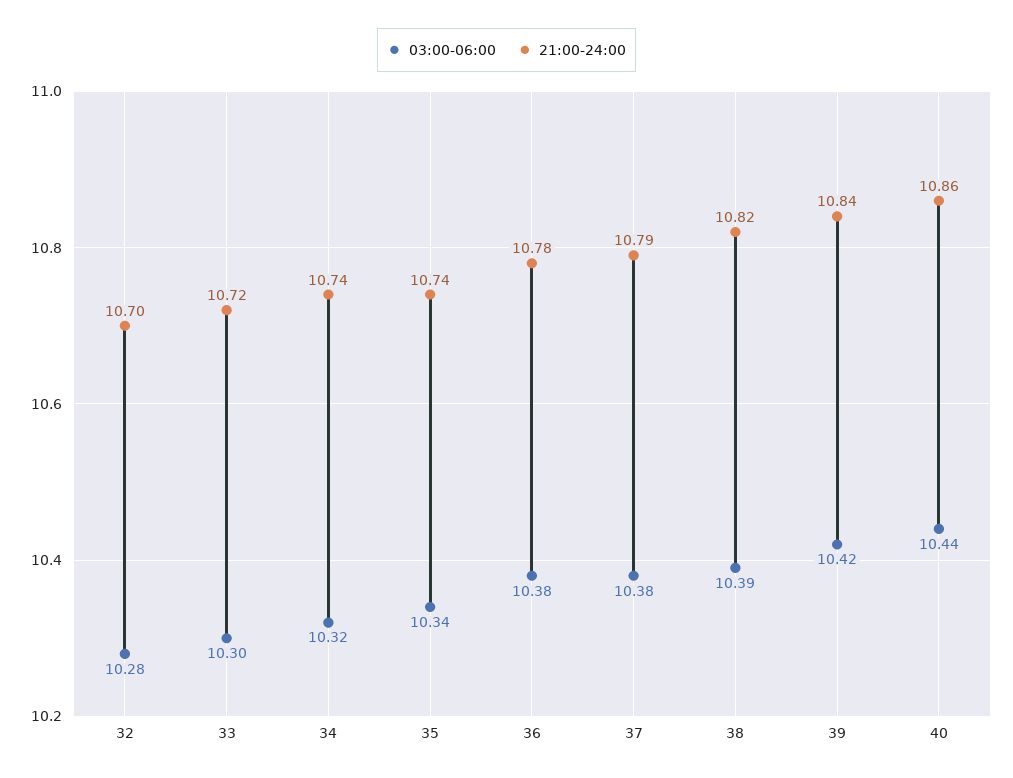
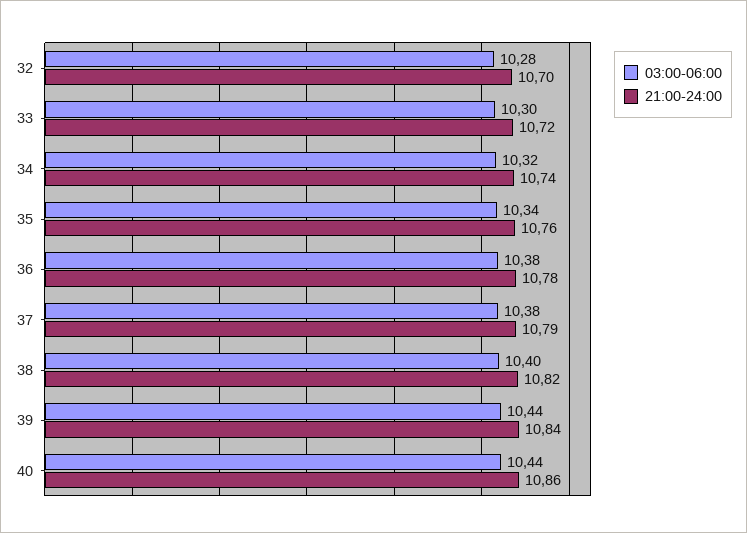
  {
    "03:00-06:00": {
      "32": 10.28,
      "33": 10.3,
      "34": 10.32,
      "35": 10.34,
      "36": 10.38,
      "37": 10.38,
-     "38": 10.39,
+     "38": 10.4,
-     "39": 10.42,
+     "39": 10.44,
      "40": 10.44
    },
    "21:00-24:00": {
      "32": 10.7,
      "33": 10.72,
      "34": 10.74,
-     "35": 10.74,
+     "35": 10.76,
      "36": 10.78,
      "37": 10.79,
      "38": 10.82,
      "39": 10.84,
      "40": 10.86
    }
  }

